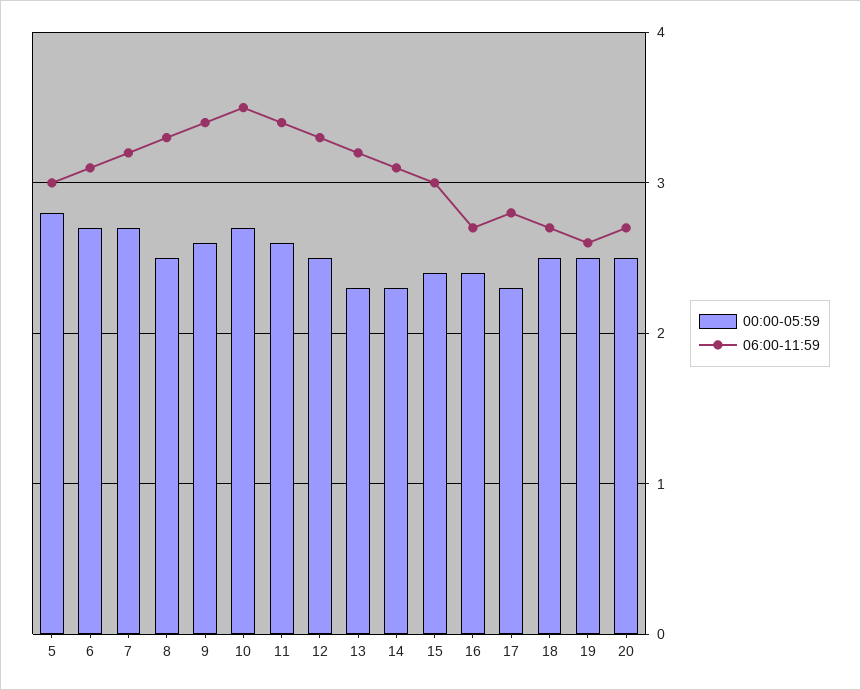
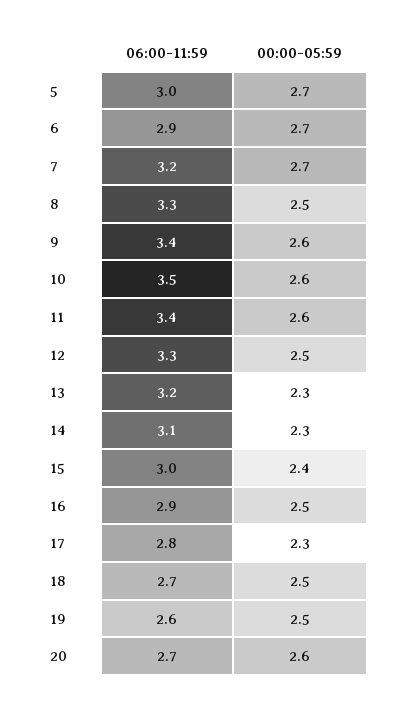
  {
    "00:00-05:59": {
-     "5": 2.8,
+     "5": 2.7,
      "6": 2.7,
      "7": 2.7,
      "8": 2.5,
      "9": 2.6,
-     "10": 2.7,
+     "10": 2.6,
      "11": 2.6,
      "12": 2.5,
      "13": 2.3,
      "14": 2.3,
      "15": 2.4,
-     "16": 2.4,
+     "16": 2.5,
      "17": 2.3,
      "18": 2.5,
      "19": 2.5,
-     "20": 2.5
+     "20": 2.6
    },
    "06:00-11:59": {
      "5": 3,
-     "6": 3.1,
+     "6": 2.9,
      "7": 3.2,
      "8": 3.3,
      "9": 3.4,
      "10": 3.5,
      "11": 3.4,
      "12": 3.3,
      "13": 3.2,
      "14": 3.1,
      "15": 3,
-     "16": 2.7,
+     "16": 2.9,
      "17": 2.8,
      "18": 2.7,
      "19": 2.6,
      "20": 2.7
    }
  }

